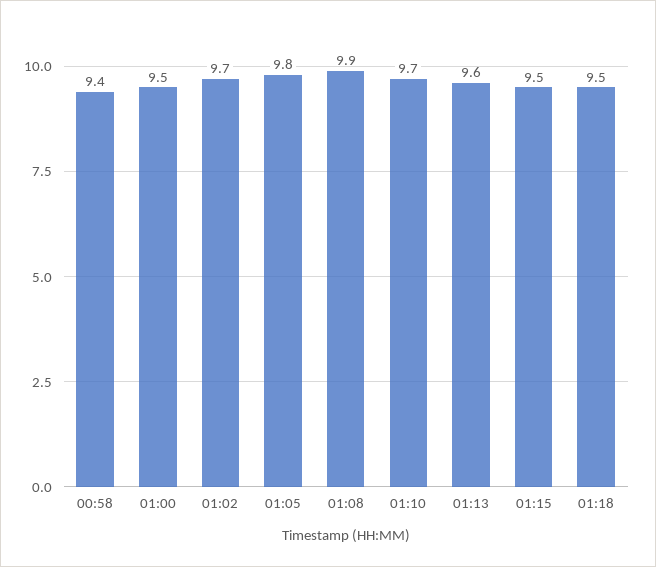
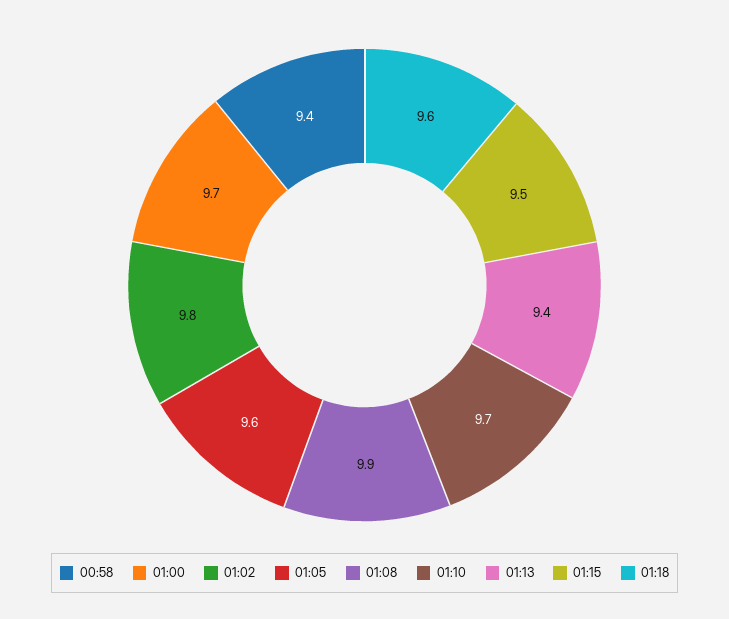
  {
    "00:58": 9.4,
-   "01:00": 9.5,
+   "01:00": 9.7,
-   "01:02": 9.7,
+   "01:02": 9.8,
-   "01:05": 9.8,
+   "01:05": 9.6,
    "01:08": 9.9,
    "01:10": 9.7,
-   "01:13": 9.6,
+   "01:13": 9.4,
    "01:15": 9.5,
-   "01:18": 9.5
+   "01:18": 9.6
  }

